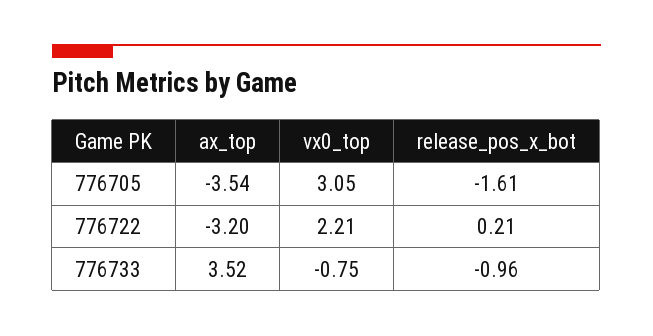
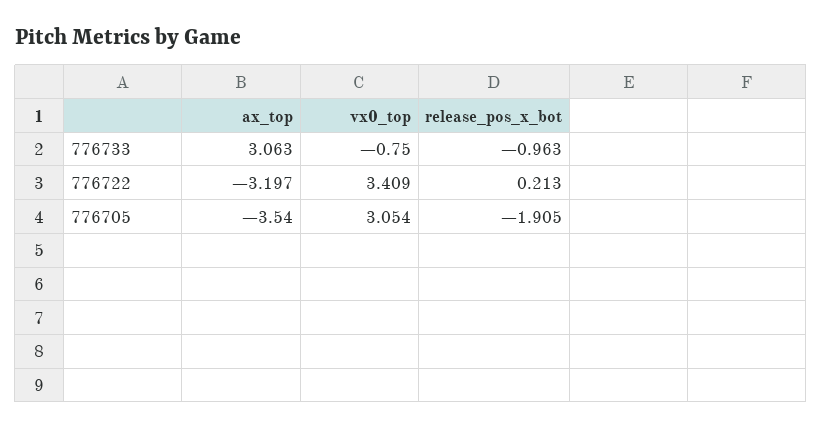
  {
    "ax_top": {
      "776705": -3.54,
      "776722": -3.197,
-     "776733": 3.52
+     "776733": 3.063
    },
    "vx0_top": {
      "776705": 3.054,
-     "776722": 2.21,
+     "776722": 3.409,
      "776733": -0.75
    },
    "release_pos_x_bot": {
-     "776705": -1.61,
+     "776705": -1.905,
      "776722": 0.213,
      "776733": -0.963
    }
  }

